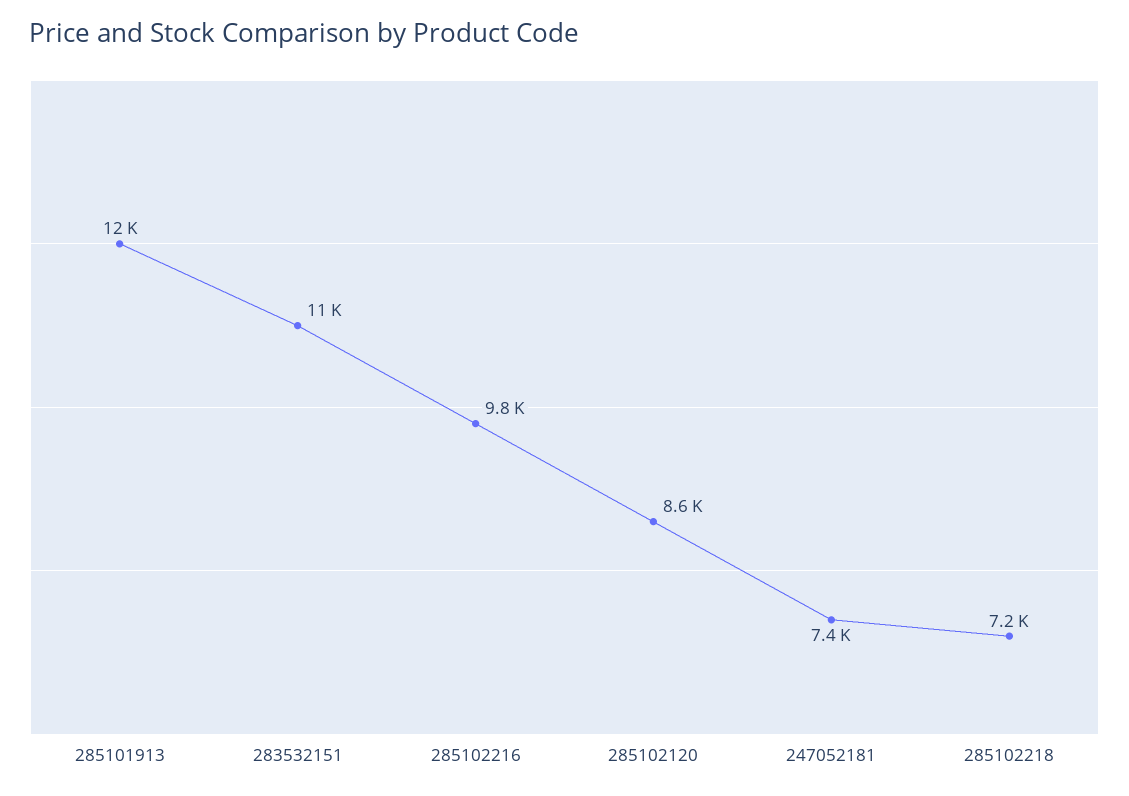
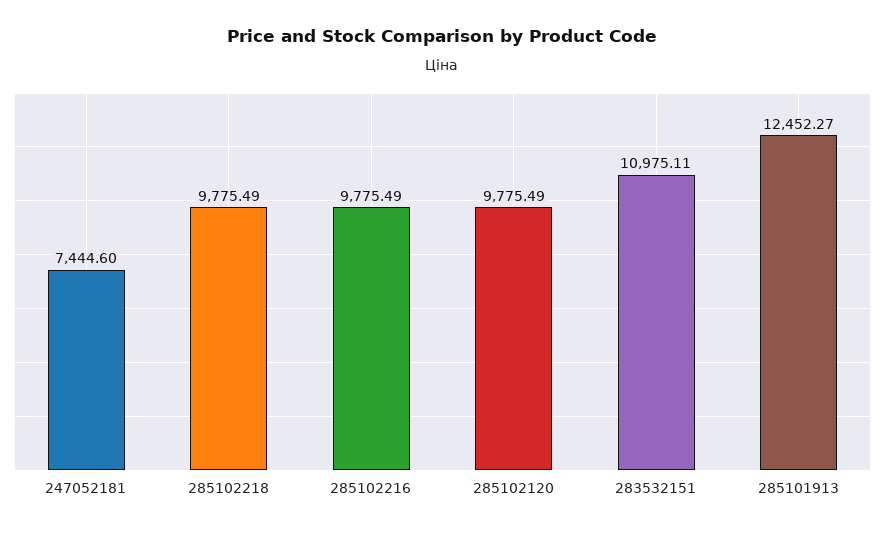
  {
    "285101913": 12452.27,
    "283532151": 10975.11,
    "285102216": 9775.49,
-   "285102120": 8600,
+   "285102120": 9775.49,
    "247052181": 7444.6,
-   "285102218": 7200
+   "285102218": 9775.49
  }

